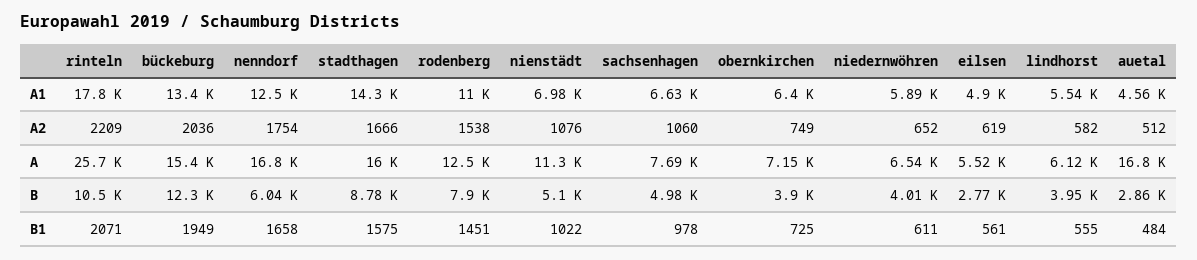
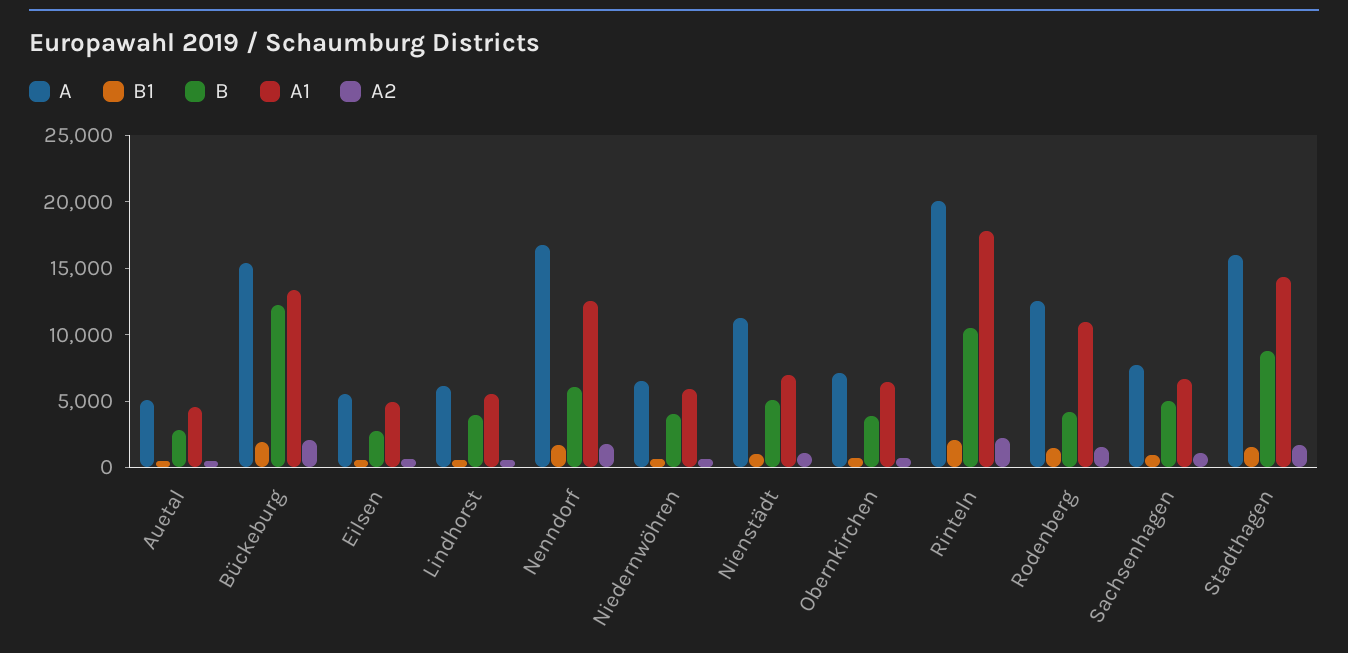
  {
    "A1": {
      "rinteln": 17800,
      "bückeburg": 13400,
      "nenndorf": 12500,
      "stadthagen": 14300,
      "rodenberg": 11000,
      "nienstädt": 6980,
      "sachsenhagen": 6630,
      "obernkirchen": 6400,
      "niedernwöhren": 5890,
      "eilsen": 4900,
      "lindhorst": 5540,
      "auetal": 4560
    },
    "A2": {
      "rinteln": 2209,
      "bückeburg": 2036,
      "nenndorf": 1754,
      "stadthagen": 1666,
      "rodenberg": 1538,
      "nienstädt": 1076,
      "sachsenhagen": 1060,
      "obernkirchen": 749,
      "niedernwöhren": 652,
      "eilsen": 619,
      "lindhorst": 582,
      "auetal": 512
    },
    "A": {
-     "rinteln": 25700,
+     "rinteln": 20000,
      "bückeburg": 15400,
      "nenndorf": 16800,
      "stadthagen": 16000,
      "rodenberg": 12500,
      "nienstädt": 11300,
      "sachsenhagen": 7690,
      "obernkirchen": 7150,
      "niedernwöhren": 6540,
      "eilsen": 5520,
      "lindhorst": 6120,
-     "auetal": 16800
+     "auetal": 5000
    },
    "B": {
      "rinteln": 10500,
      "bückeburg": 12300,
      "nenndorf": 6040,
      "stadthagen": 8780,
-     "rodenberg": 7900,
+     "rodenberg": 4000,
      "nienstädt": 5100,
      "sachsenhagen": 4980,
      "obernkirchen": 3900,
      "niedernwöhren": 4010,
      "eilsen": 2770,
      "lindhorst": 3950,
      "auetal": 2860
    },
    "B1": {
      "rinteln": 2071,
      "bückeburg": 1949,
      "nenndorf": 1658,
      "stadthagen": 1575,
      "rodenberg": 1451,
      "nienstädt": 1022,
      "sachsenhagen": 978,
      "obernkirchen": 725,
      "niedernwöhren": 611,
      "eilsen": 561,
      "lindhorst": 555,
      "auetal": 484
    }
  }

